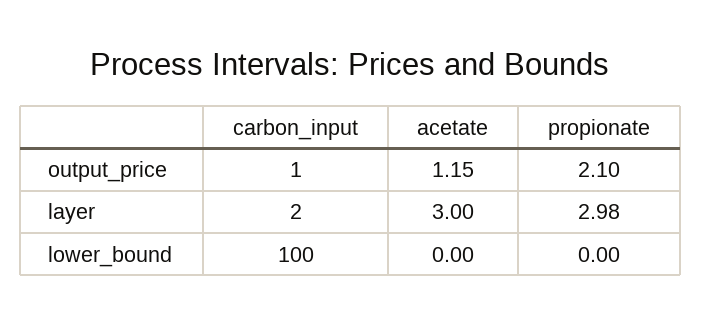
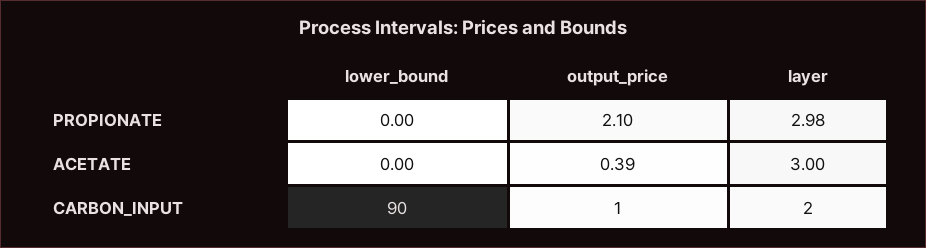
  {
    "carbon_input": {
      "output_price": 1,
      "layer": 2,
-     "lower_bound": 100
+     "lower_bound": 90
    },
    "acetate": {
-     "output_price": 1.15,
+     "output_price": 0.39,
      "layer": 3,
      "lower_bound": 0
    },
    "propionate": {
      "output_price": 2.1,
      "layer": 2.98,
      "lower_bound": 0
    }
  }

